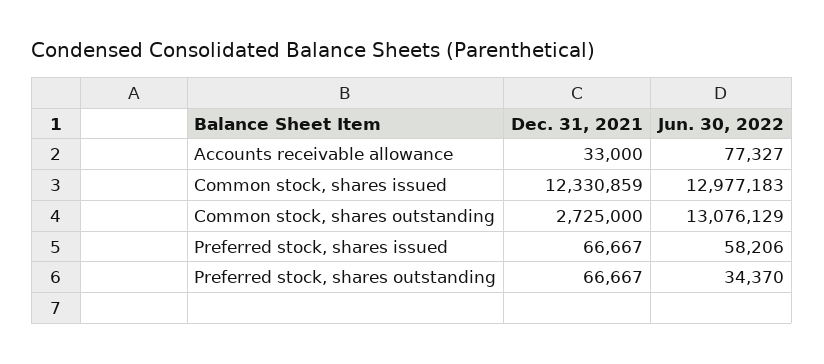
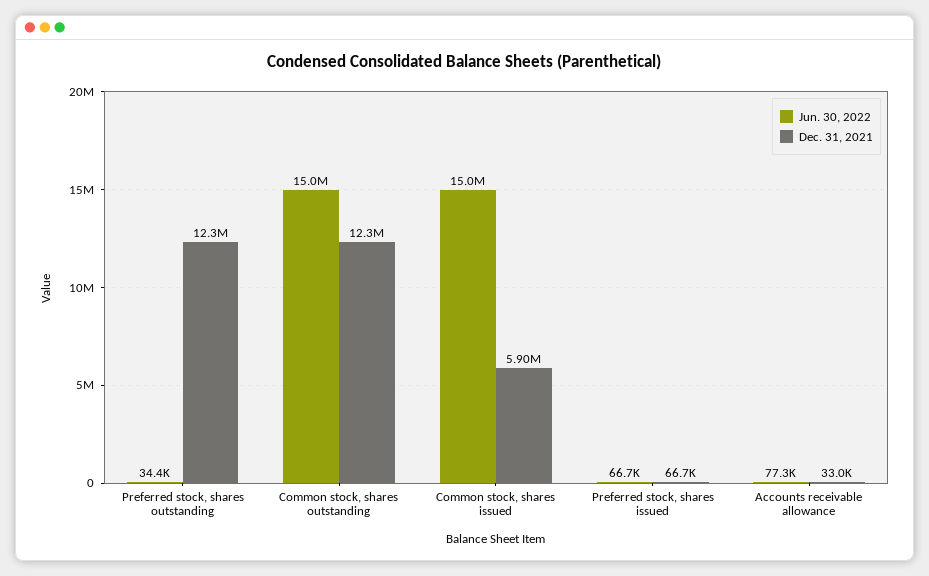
  {
    "Dec. 31, 2021": {
      "Accounts receivable allowance": 33000,
-     "Common stock, shares issued": 12330859,
+     "Common stock, shares issued": 5900000,
-     "Common stock, shares outstanding": 2725000,
+     "Common stock, shares outstanding": 12300000,
      "Preferred stock, shares issued": 66667,
-     "Preferred stock, shares outstanding": 66667
+     "Preferred stock, shares outstanding": 12300000
    },
    "Jun. 30, 2022": {
      "Accounts receivable allowance": 77327,
-     "Common stock, shares issued": 12977183,
+     "Common stock, shares issued": 15000000,
-     "Common stock, shares outstanding": 13076129,
+     "Common stock, shares outstanding": 15000000,
-     "Preferred stock, shares issued": 58206,
+     "Preferred stock, shares issued": 66700,
      "Preferred stock, shares outstanding": 34370
    }
  }

